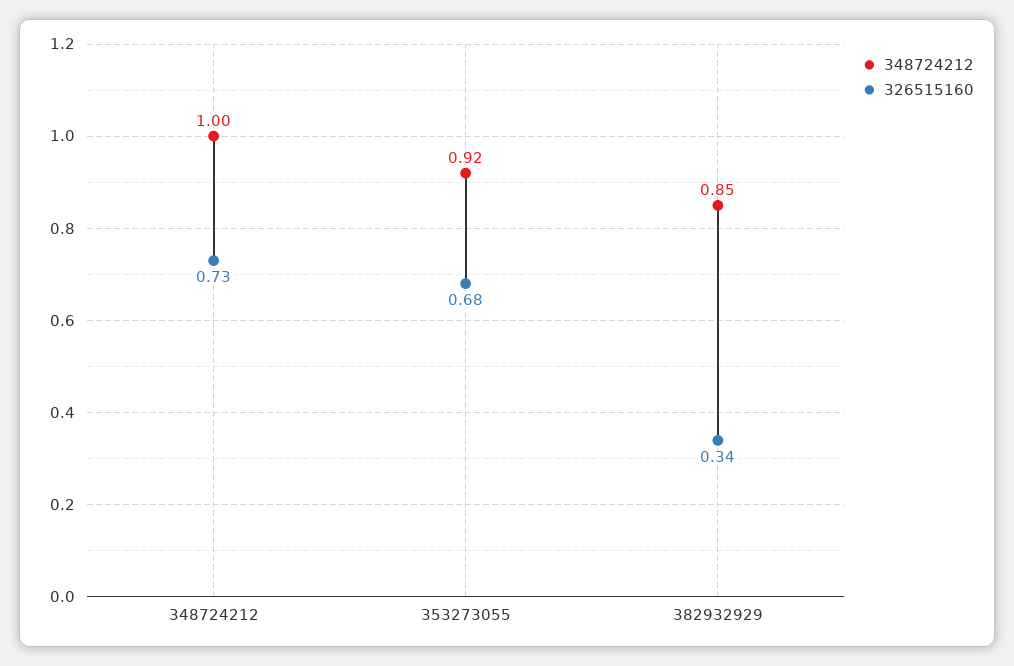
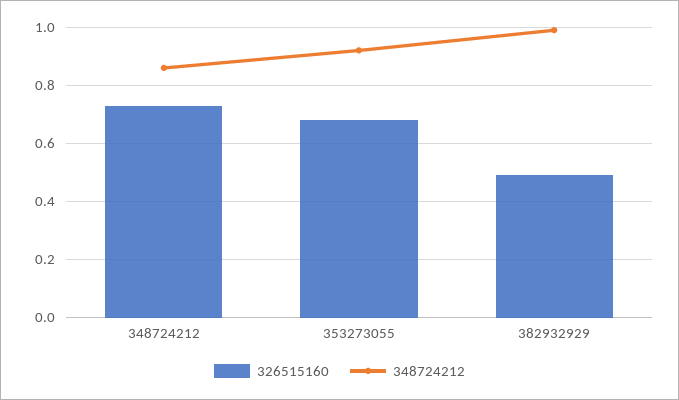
  {
    "348724212": {
-     "348724212": 1,
+     "348724212": 0.85,
      "353273055": 0.92,
-     "382932929": 0.85
+     "382932929": 1
    },
    "326515160": {
      "348724212": 0.73,
      "353273055": 0.68,
-     "382932929": 0.34
+     "382932929": 0.5
    }
  }

